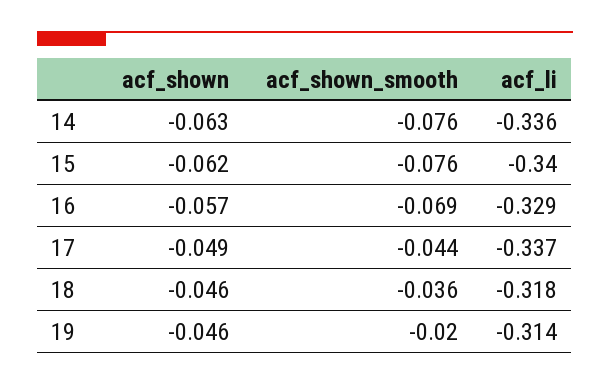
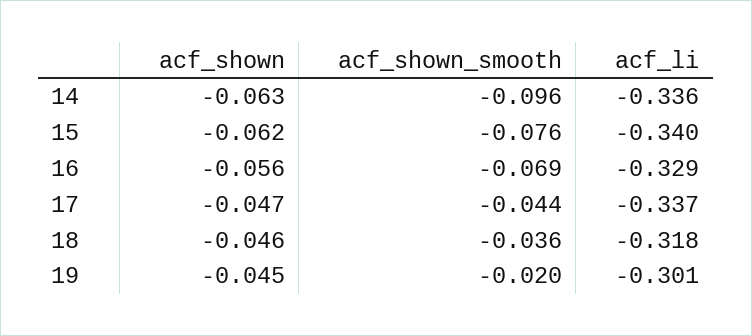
  {
    "acf_shown": {
      "14": -0.063,
      "15": -0.062,
-     "16": -0.057,
+     "16": -0.056,
-     "17": -0.049,
+     "17": -0.047,
      "18": -0.046,
-     "19": -0.046
+     "19": -0.045
    },
    "acf_shown_smooth": {
-     "14": -0.076,
+     "14": -0.096,
      "15": -0.076,
      "16": -0.069,
      "17": -0.044,
      "18": -0.036,
      "19": -0.02
    },
    "acf_li": {
      "14": -0.336,
      "15": -0.34,
      "16": -0.329,
      "17": -0.337,
      "18": -0.318,
-     "19": -0.314
+     "19": -0.301
    }
  }

